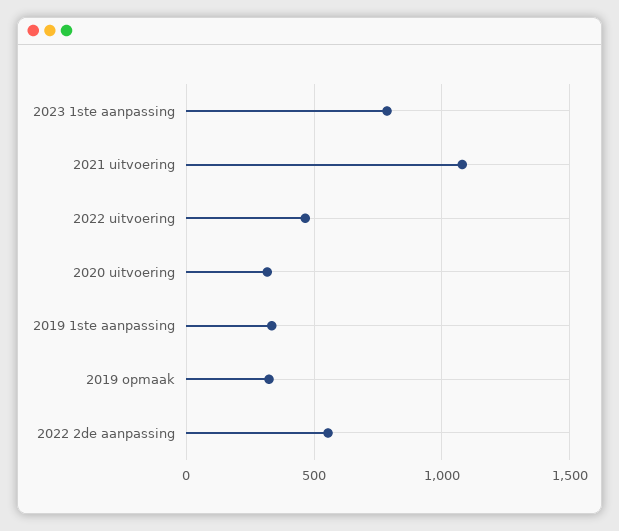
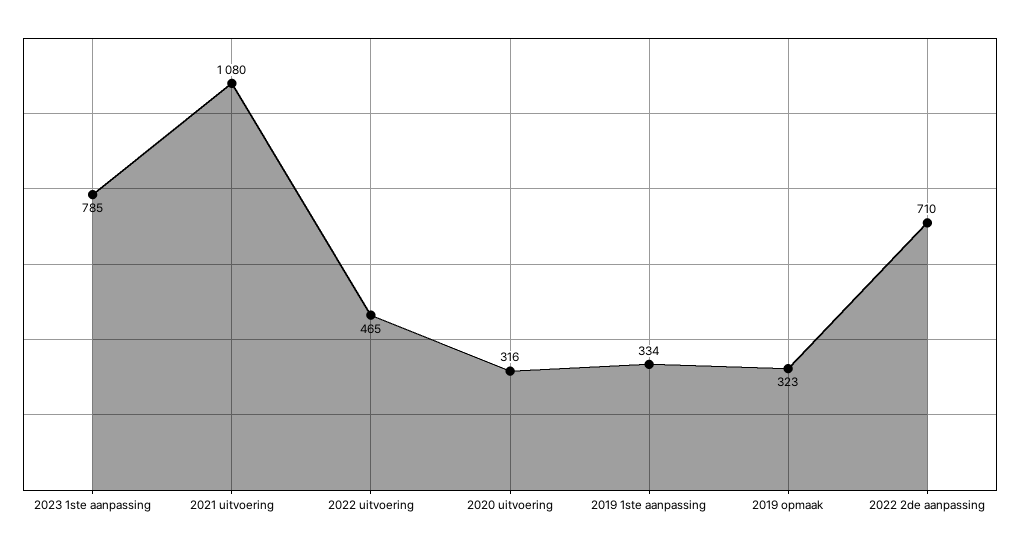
  {
    "2023 1ste aanpassing": 785,
    "2021 uitvoering": 1080,
    "2022 uitvoering": 465,
    "2020 uitvoering": 316,
    "2019 1ste aanpassing": 334,
    "2019 opmaak": 323,
-   "2022 2de aanpassing": 550
+   "2022 2de aanpassing": 710
  }

